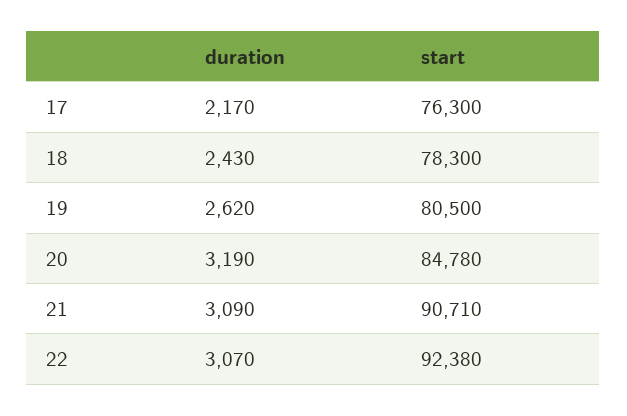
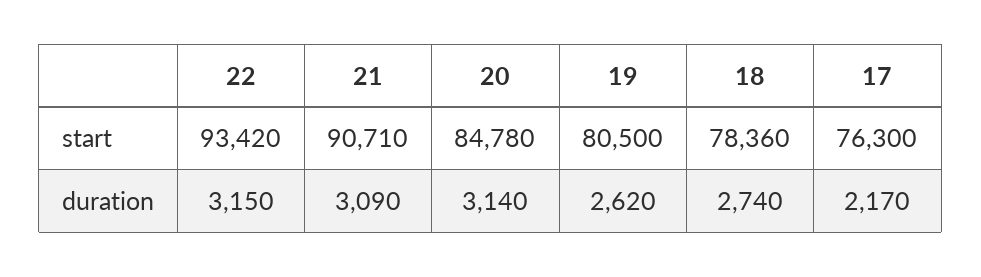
  {
    "duration": {
      "17": 2170,
-     "18": 2430,
+     "18": 2740,
      "19": 2620,
-     "20": 3190,
+     "20": 3140,
      "21": 3090,
-     "22": 3070
+     "22": 3150
    },
    "start": {
      "17": 76300,
-     "18": 78300,
+     "18": 78360,
      "19": 80500,
      "20": 84780,
      "21": 90710,
-     "22": 92380
+     "22": 93420
    }
  }

